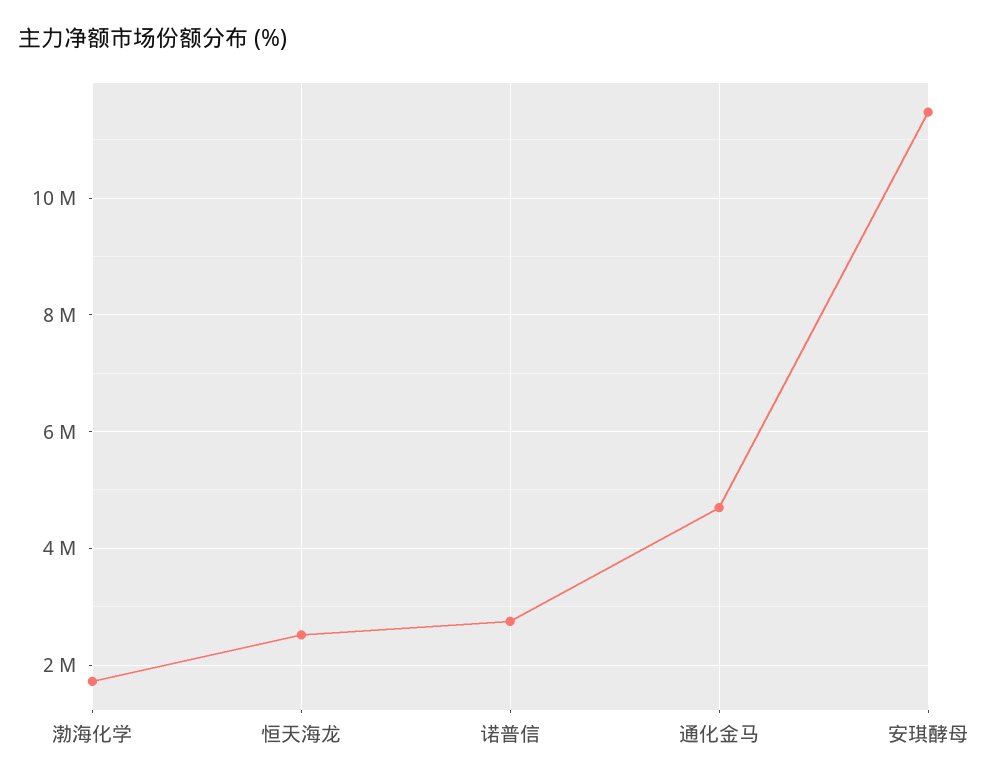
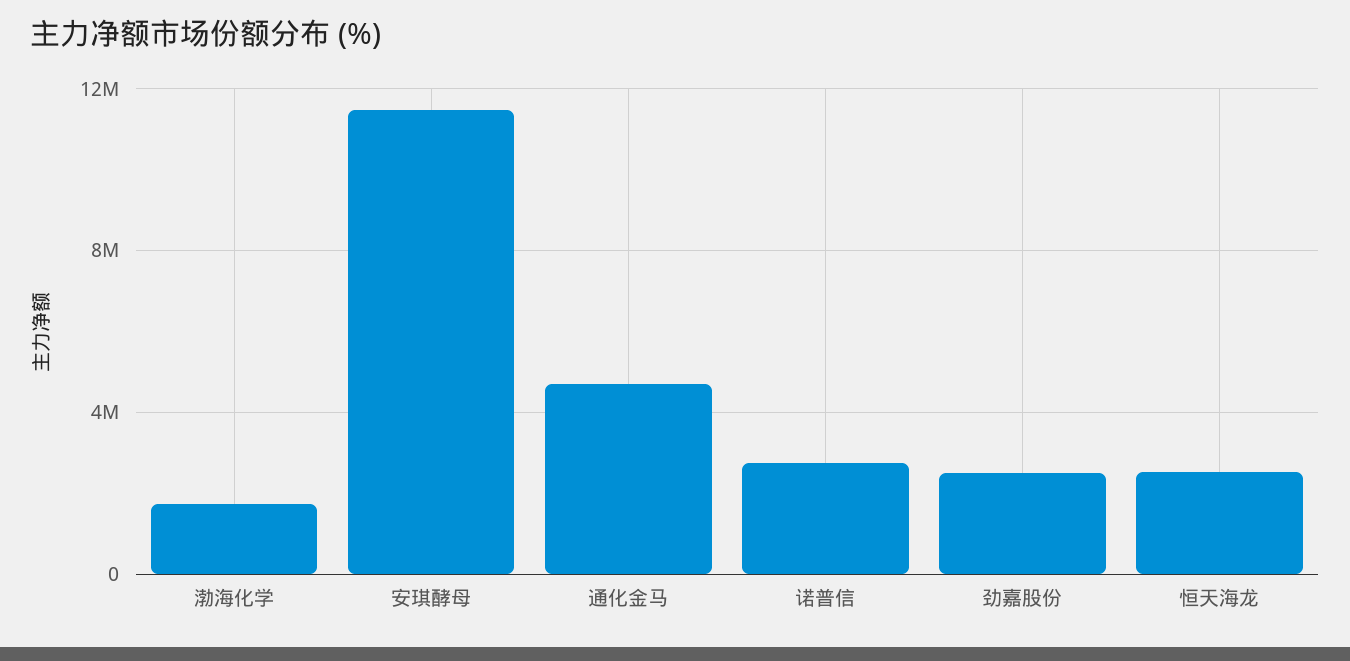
  {
    "渤海化学": 1800000,
    "恒天海龙": 2600000,
    "诺普信": 2800000,
    "通化金马": 4600000,
-   "安琪酵母": 11400000
+   "安琪酵母": 11400000,
+   "劲嘉股份": 2500000
  }

